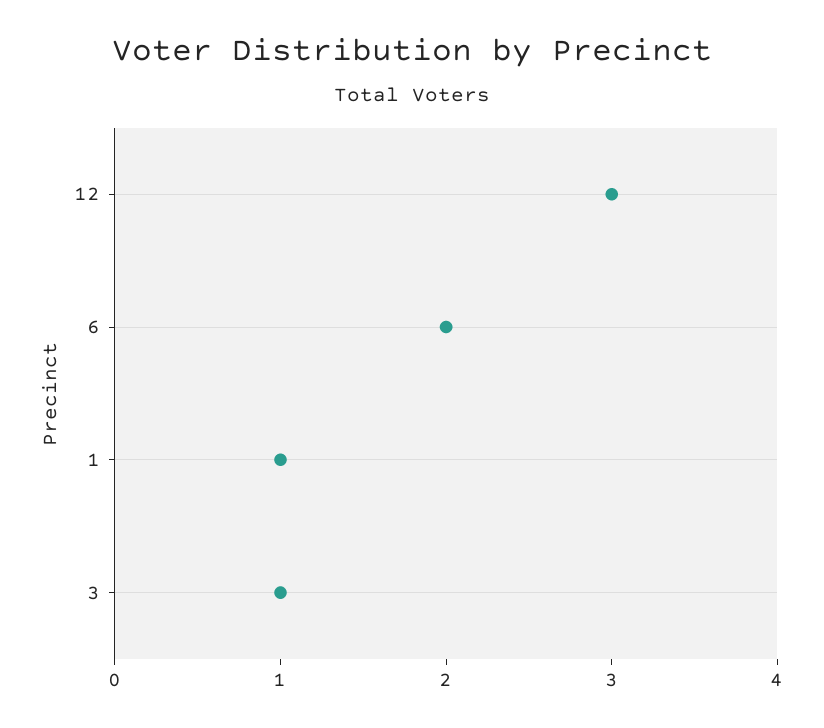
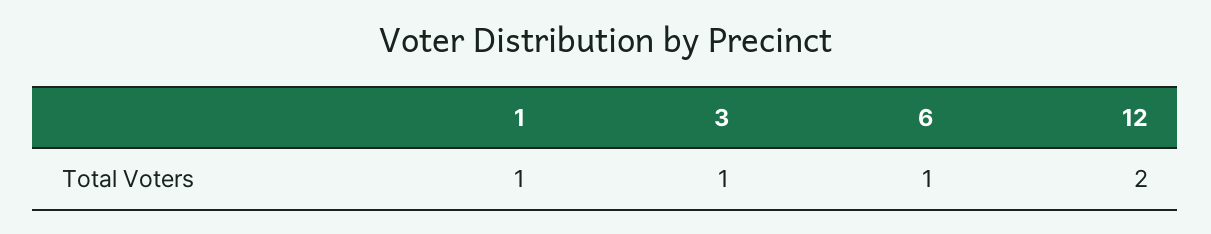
  {
-   "12": 3,
+   "12": 2,
-   "6": 2,
+   "6": 1,
    "1": 1,
    "3": 1
  }

